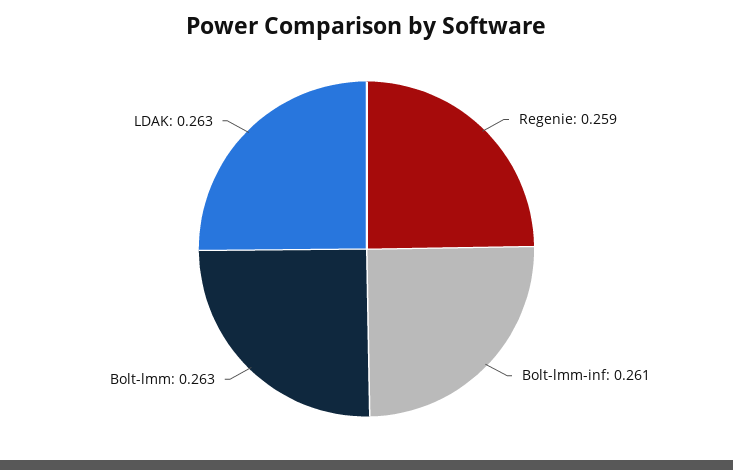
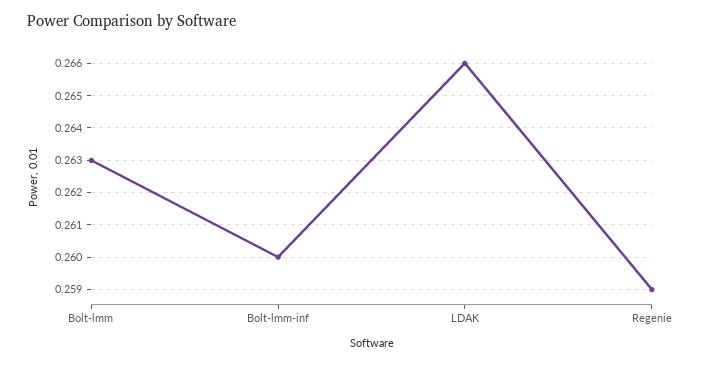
  {
    "Regenie": 0.259,
-   "Bolt-lmm-inf": 0.261,
+   "Bolt-lmm-inf": 0.26,
    "Bolt-lmm": 0.263,
-   "LDAK": 0.263
+   "LDAK": 0.266
  }

